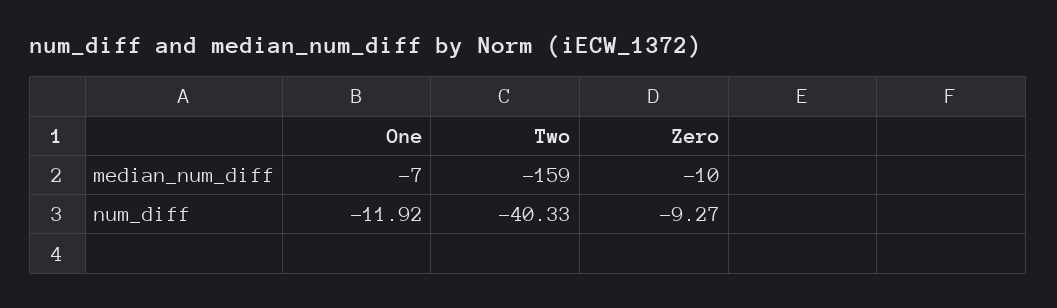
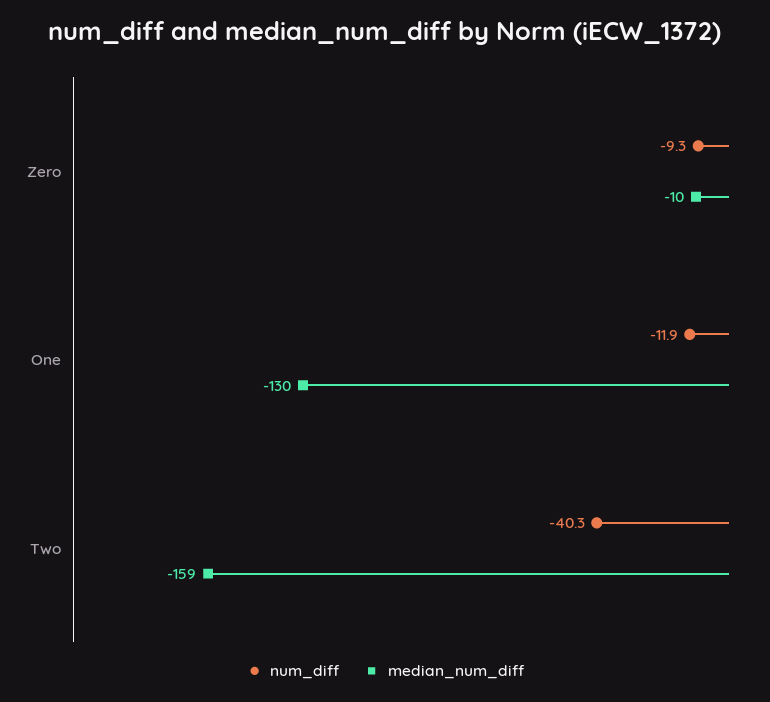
  {
    "median_num_diff": {
-     "One": -7,
+     "One": -130,
      "Two": -159,
      "Zero": -10
    },
    "num_diff": {
      "One": -11.92,
      "Two": -40.33,
      "Zero": -9.27
    }
  }

